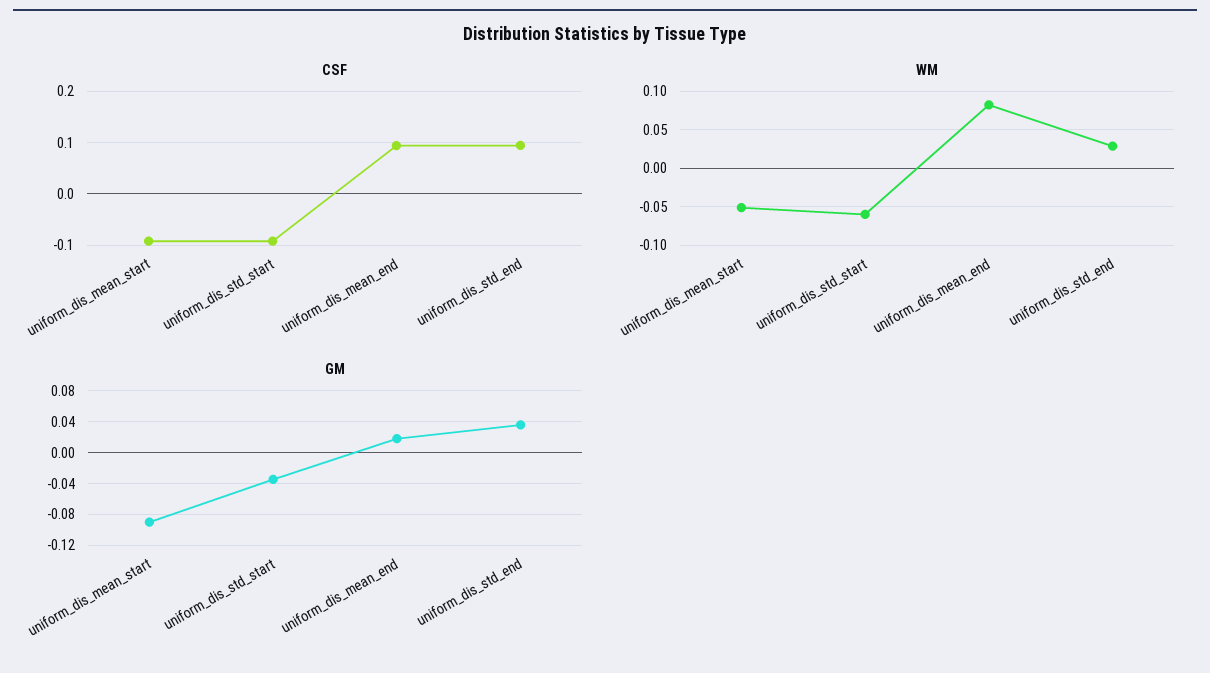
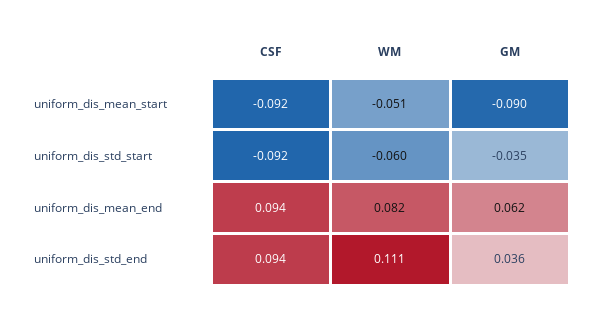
  {
    "CSF": {
      "uniform_dis_mean_start": -0.092,
      "uniform_dis_std_start": -0.092,
      "uniform_dis_mean_end": 0.094,
      "uniform_dis_std_end": 0.094
    },
    "WM": {
      "uniform_dis_mean_start": -0.051,
      "uniform_dis_std_start": -0.06,
      "uniform_dis_mean_end": 0.082,
-     "uniform_dis_std_end": 0.03
+     "uniform_dis_std_end": 0.111
    },
    "GM": {
      "uniform_dis_mean_start": -0.09,
      "uniform_dis_std_start": -0.035,
-     "uniform_dis_mean_end": 0.02,
+     "uniform_dis_mean_end": 0.062,
      "uniform_dis_std_end": 0.036
    }
  }

